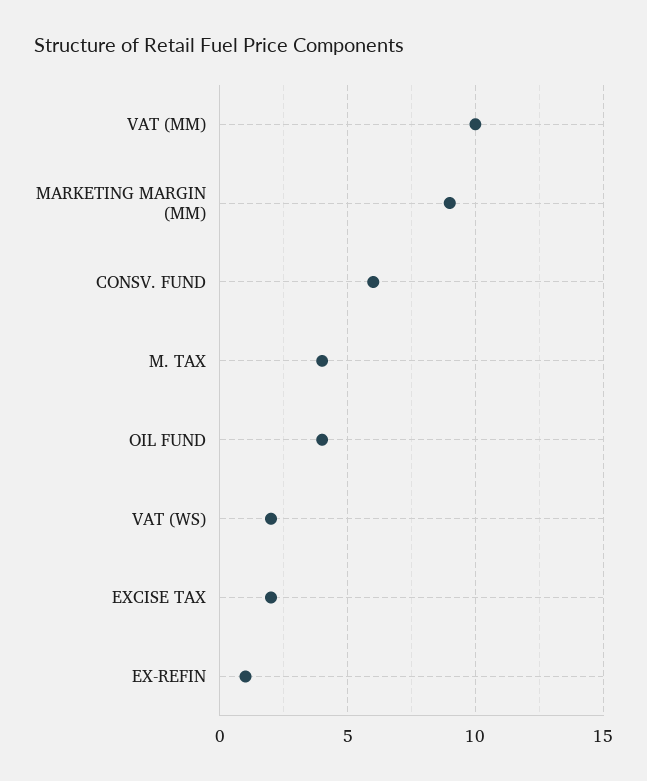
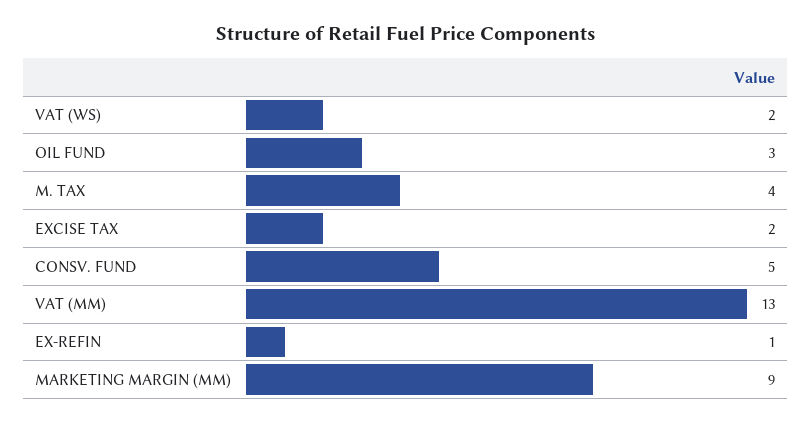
  {
-   "VAT (MM)": 10,
+   "VAT (MM)": 13,
    "MARKETING MARGIN (MM)": 9,
-   "CONSV. FUND": 6,
+   "CONSV. FUND": 5,
    "M. TAX": 4,
-   "OIL FUND": 4,
+   "OIL FUND": 3,
    "VAT (WS)": 2,
    "EXCISE TAX": 2,
    "EX-REFIN": 1
  }

